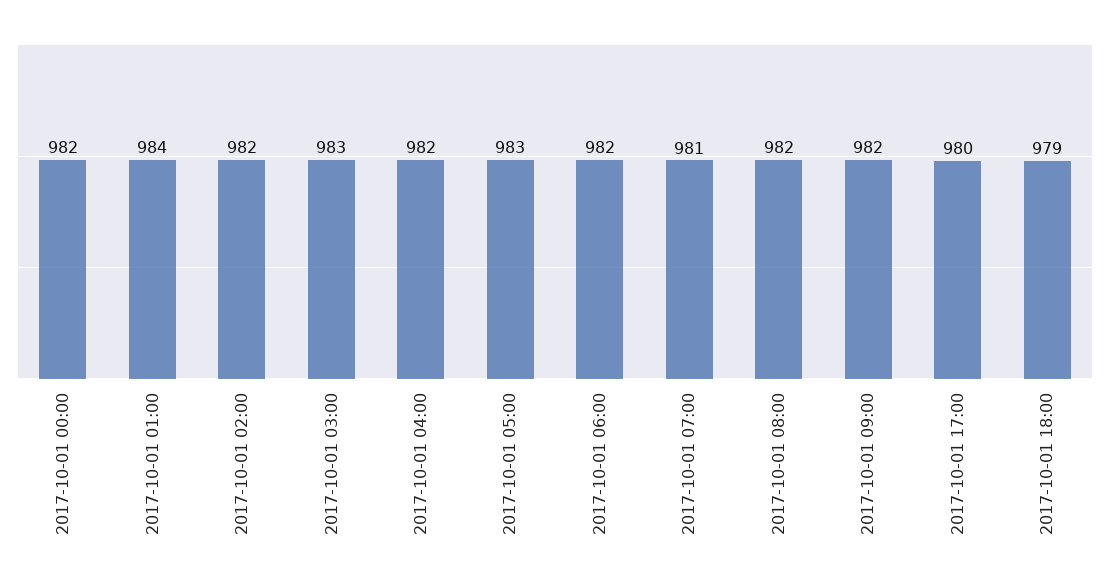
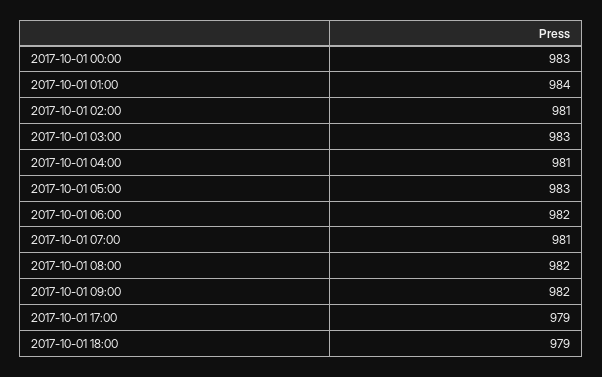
  {
-   "2017-10-01 00:00": 982,
+   "2017-10-01 00:00": 983,
    "2017-10-01 01:00": 984,
-   "2017-10-01 02:00": 982,
+   "2017-10-01 02:00": 981,
    "2017-10-01 03:00": 983,
-   "2017-10-01 04:00": 982,
+   "2017-10-01 04:00": 981,
    "2017-10-01 05:00": 983,
    "2017-10-01 06:00": 982,
    "2017-10-01 07:00": 981,
    "2017-10-01 08:00": 982,
    "2017-10-01 09:00": 982,
-   "2017-10-01 17:00": 980,
+   "2017-10-01 17:00": 979,
    "2017-10-01 18:00": 979
  }

